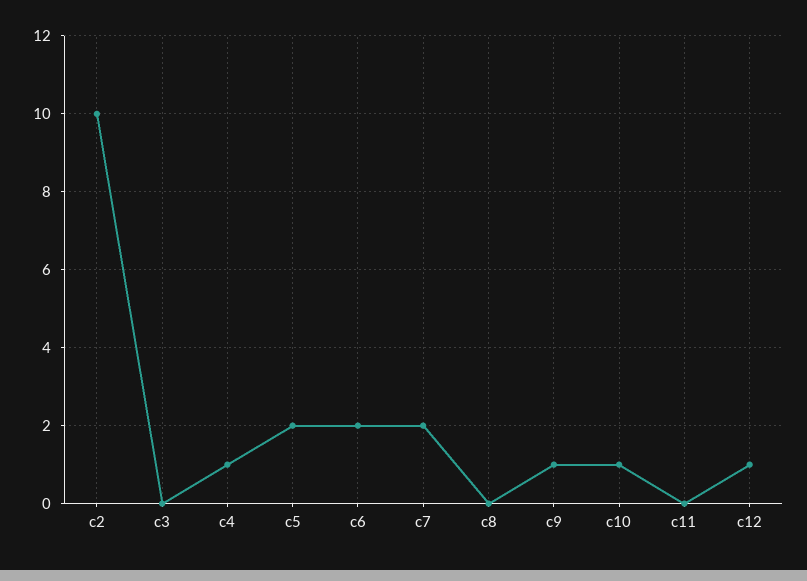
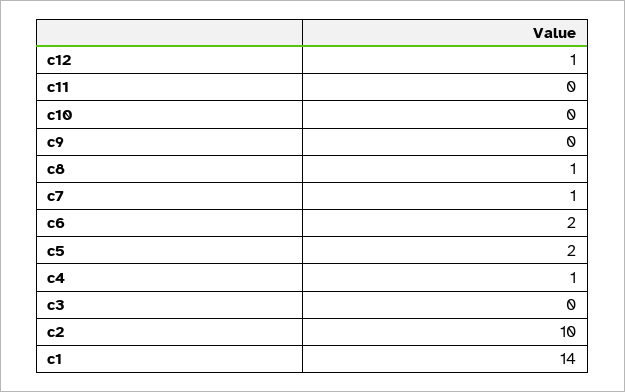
  {
    "c2": 10,
    "c3": 0,
    "c4": 1,
    "c5": 2,
    "c6": 2,
-   "c7": 2,
+   "c7": 1,
-   "c8": 0,
+   "c8": 1,
-   "c9": 1,
+   "c9": 0,
-   "c10": 1,
+   "c10": 0,
    "c11": 0,
-   "c12": 1
+   "c12": 1,
+   "c1": 14
  }

